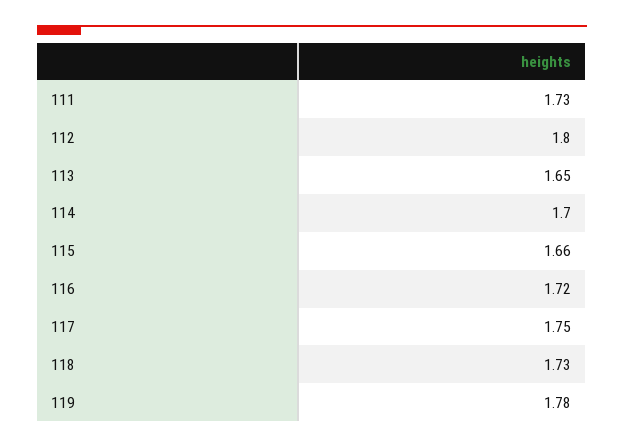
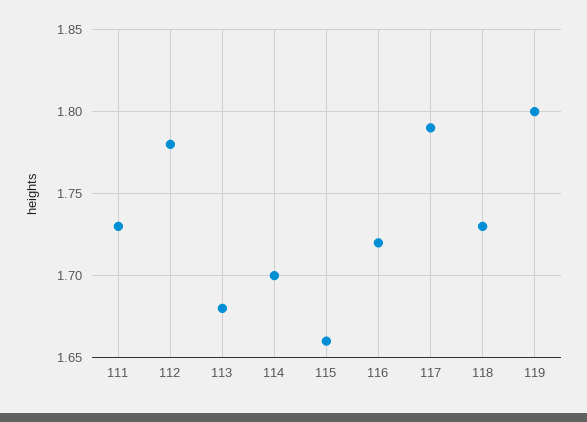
  {
    "111": 1.73,
-   "112": 1.8,
+   "112": 1.78,
-   "113": 1.65,
+   "113": 1.68,
    "114": 1.7,
    "115": 1.66,
    "116": 1.72,
-   "117": 1.75,
+   "117": 1.79,
    "118": 1.73,
-   "119": 1.78
+   "119": 1.8
  }

